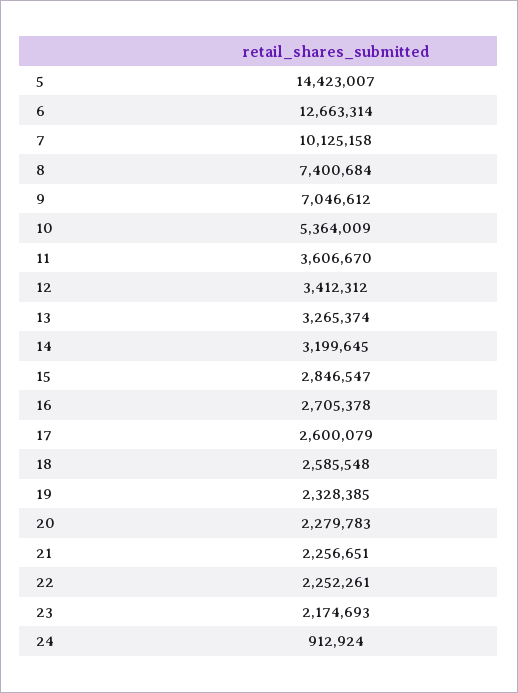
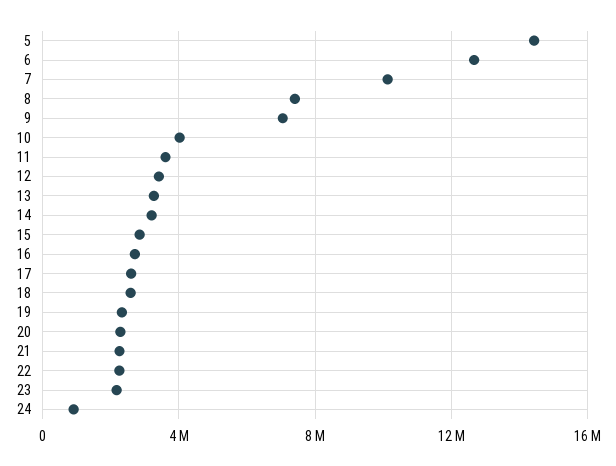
  {
    "5": 14423007,
    "6": 12663314,
    "7": 10125158,
    "8": 7400684,
    "9": 7046612,
-   "10": 5364009,
+   "10": 4000000,
    "11": 3606670,
    "12": 3412312,
    "13": 3265374,
    "14": 3199645,
    "15": 2846547,
    "16": 2705378,
    "17": 2600079,
    "18": 2585548,
    "19": 2328385,
    "20": 2279783,
    "21": 2256651,
    "22": 2252261,
    "23": 2174693,
    "24": 912924
  }

